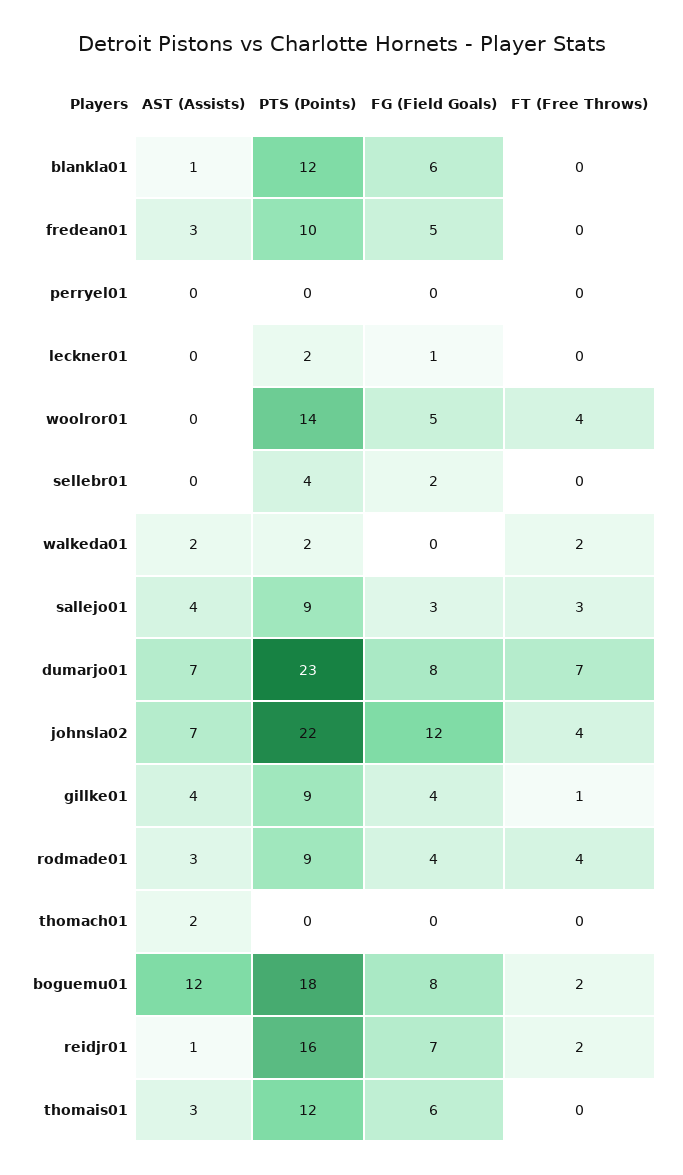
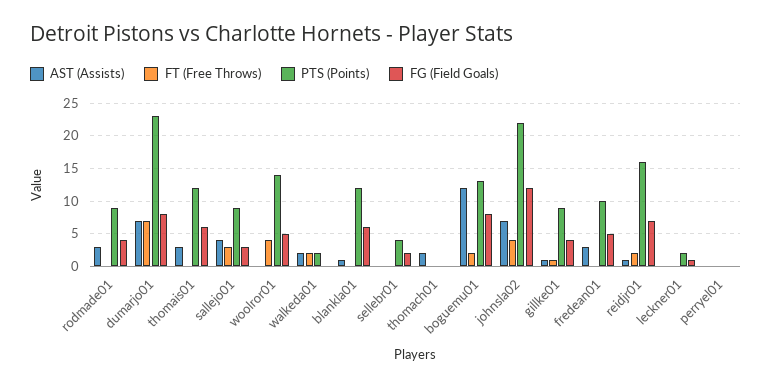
  {
    "AST (Assists)": {
      "blankla01": 1,
      "fredean01": 3,
      "perryel01": 0,
      "leckner01": 0,
      "woolror01": 0,
      "sellebr01": 0,
      "walkeda01": 2,
      "sallejo01": 4,
      "dumarjo01": 7,
      "johnsla02": 7,
-     "gillke01": 4,
+     "gillke01": 1,
      "rodmade01": 3,
      "thomach01": 2,
      "boguemu01": 12,
      "reidjr01": 1,
      "thomais01": 3
    },
    "PTS (Points)": {
      "blankla01": 12,
      "fredean01": 10,
      "perryel01": 0,
      "leckner01": 2,
      "woolror01": 14,
      "sellebr01": 4,
      "walkeda01": 2,
      "sallejo01": 9,
      "dumarjo01": 23,
      "johnsla02": 22,
      "gillke01": 9,
      "rodmade01": 9,
      "thomach01": 0,
-     "boguemu01": 18,
+     "boguemu01": 13,
      "reidjr01": 16,
      "thomais01": 12
    },
    "FG (Field Goals)": {
      "blankla01": 6,
      "fredean01": 5,
      "perryel01": 0,
      "leckner01": 1,
      "woolror01": 5,
      "sellebr01": 2,
      "walkeda01": 0,
      "sallejo01": 3,
      "dumarjo01": 8,
      "johnsla02": 12,
      "gillke01": 4,
      "rodmade01": 4,
      "thomach01": 0,
      "boguemu01": 8,
      "reidjr01": 7,
      "thomais01": 6
    },
    "FT (Free Throws)": {
      "blankla01": 0,
      "fredean01": 0,
      "perryel01": 0,
      "leckner01": 0,
      "woolror01": 4,
      "sellebr01": 0,
      "walkeda01": 2,
      "sallejo01": 3,
      "dumarjo01": 7,
      "johnsla02": 4,
      "gillke01": 1,
-     "rodmade01": 4,
+     "rodmade01": 0,
      "thomach01": 0,
      "boguemu01": 2,
      "reidjr01": 2,
      "thomais01": 0
    }
  }

